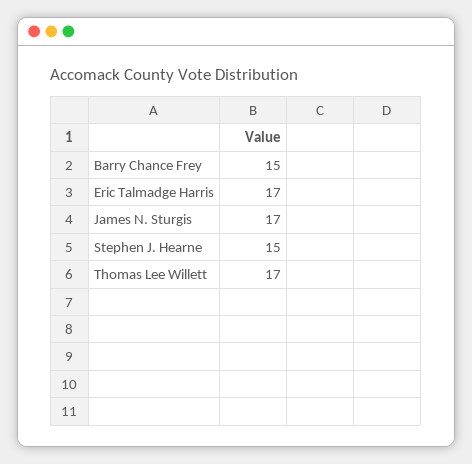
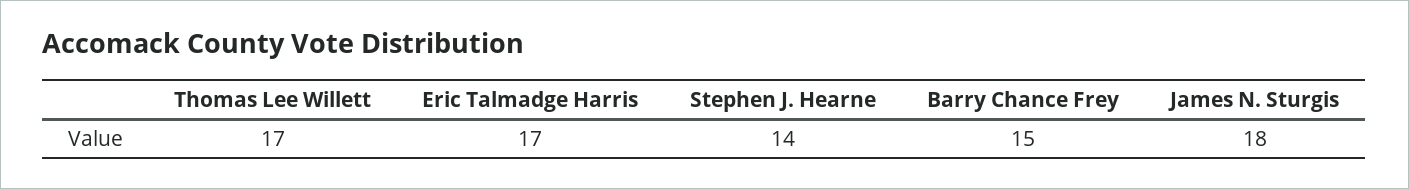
  {
    "Barry Chance Frey": 15,
    "Eric Talmadge Harris": 17,
-   "James N. Sturgis": 17,
+   "James N. Sturgis": 18,
-   "Stephen J. Hearne": 15,
+   "Stephen J. Hearne": 14,
    "Thomas Lee Willett": 17
  }

